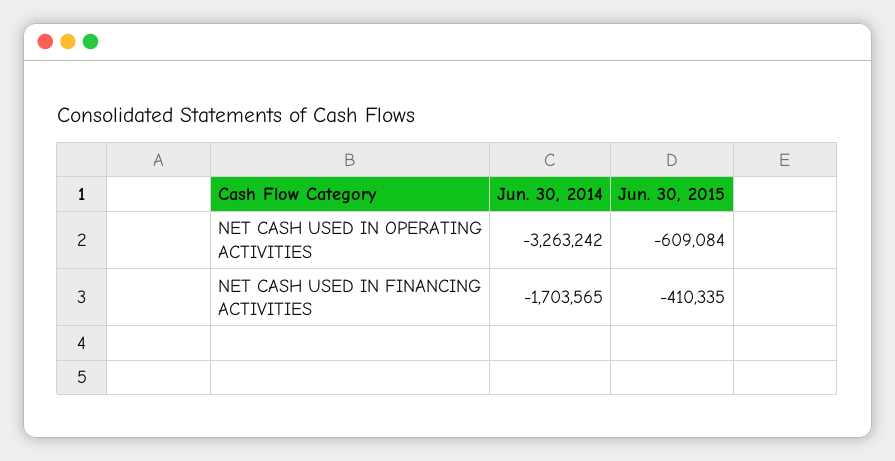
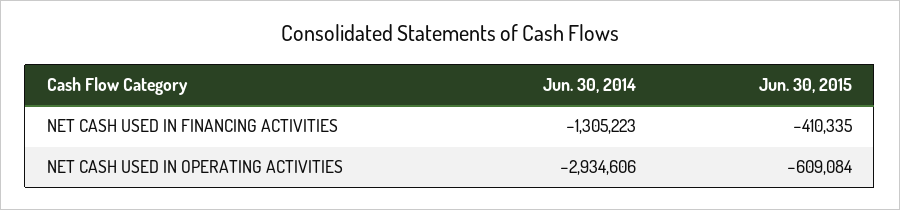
  {
    "Jun. 30, 2014": {
-     "NET CASH USED IN OPERATING ACTIVITIES": -3263242,
+     "NET CASH USED IN OPERATING ACTIVITIES": -2934606,
-     "NET CASH USED IN FINANCING ACTIVITIES": -1703565
+     "NET CASH USED IN FINANCING ACTIVITIES": -1305223
    },
    "Jun. 30, 2015": {
      "NET CASH USED IN OPERATING ACTIVITIES": -609084,
      "NET CASH USED IN FINANCING ACTIVITIES": -410335
    }
  }

